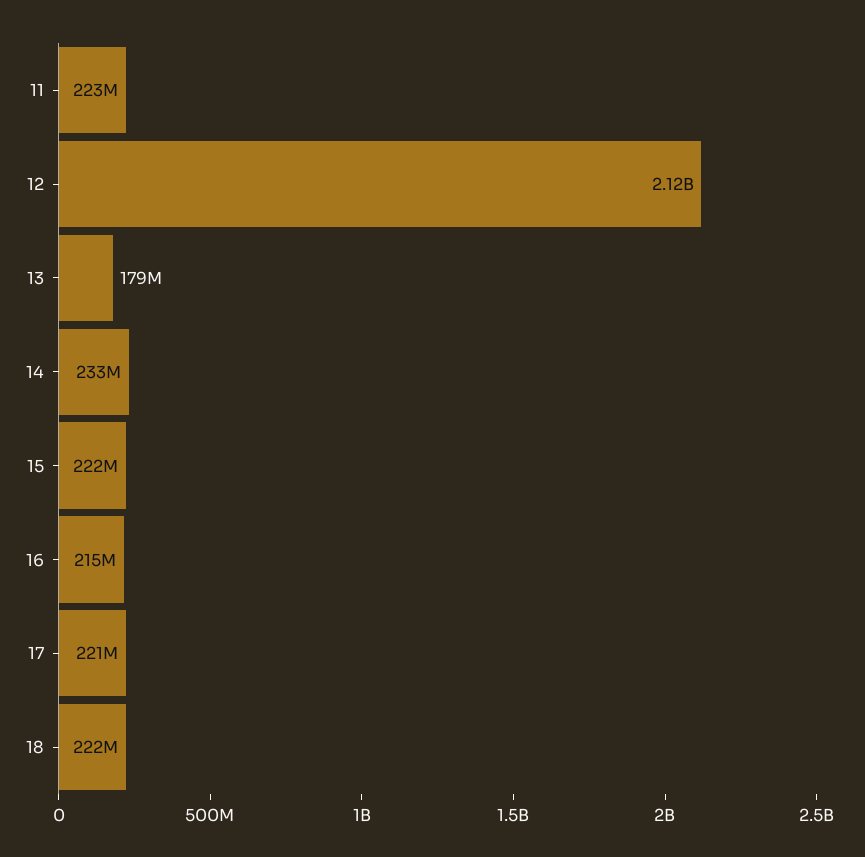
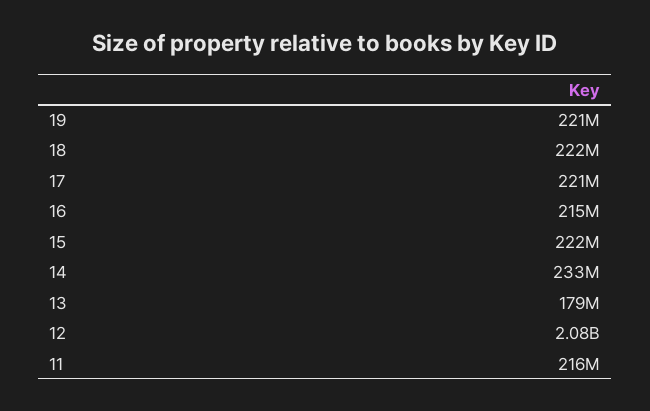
  {
-   "11": 223000000,
+   "11": 216000000,
-   "12": 2120000000,
+   "12": 2080000000,
    "13": 179000000,
    "14": 233000000,
    "15": 222000000,
    "16": 215000000,
    "17": 221000000,
-   "18": 222000000
+   "18": 222000000,
+   "19": 221000000
  }

